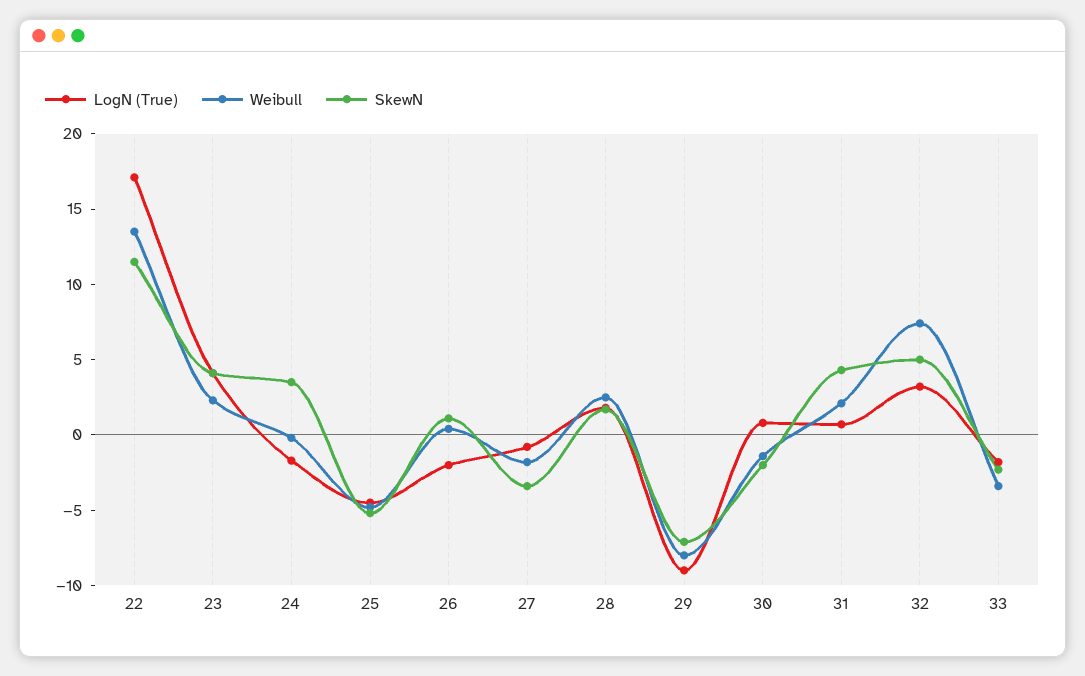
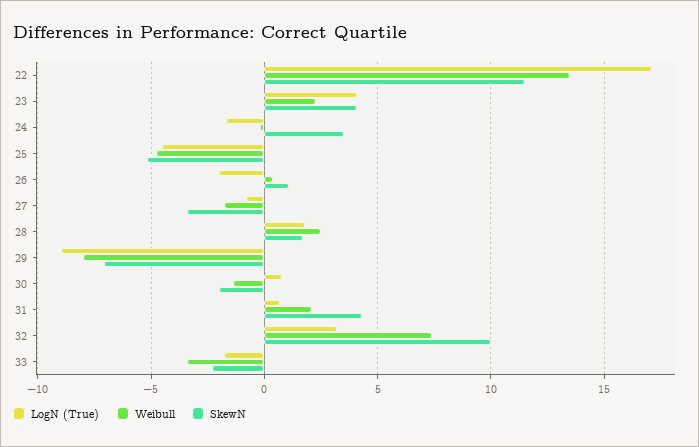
  {
    "LogN (True)": {
      "22": 17,
      "23": 4,
      "24": -1.5,
      "25": -4.5,
      "26": -2,
      "27": -1,
      "28": 2,
      "29": -9,
      "30": 1,
      "31": 0.5,
      "32": 3,
      "33": -2
    },
    "Weibull": {
      "22": 13.5,
      "23": 2.5,
      "24": 0,
      "25": -5,
      "26": 0.5,
      "27": -2,
      "28": 2.5,
      "29": -8,
      "30": -1.5,
      "31": 2,
      "32": 7.5,
      "33": -3.5
    },
    "SkewN": {
      "22": 11.5,
      "23": 4,
      "24": 3.5,
      "25": -5,
      "26": 1,
      "27": -3.5,
      "28": 1.5,
      "29": -7,
      "30": -2,
      "31": 4.5,
-     "32": 5,
+     "32": 10,
      "33": -2.5
    }
  }

